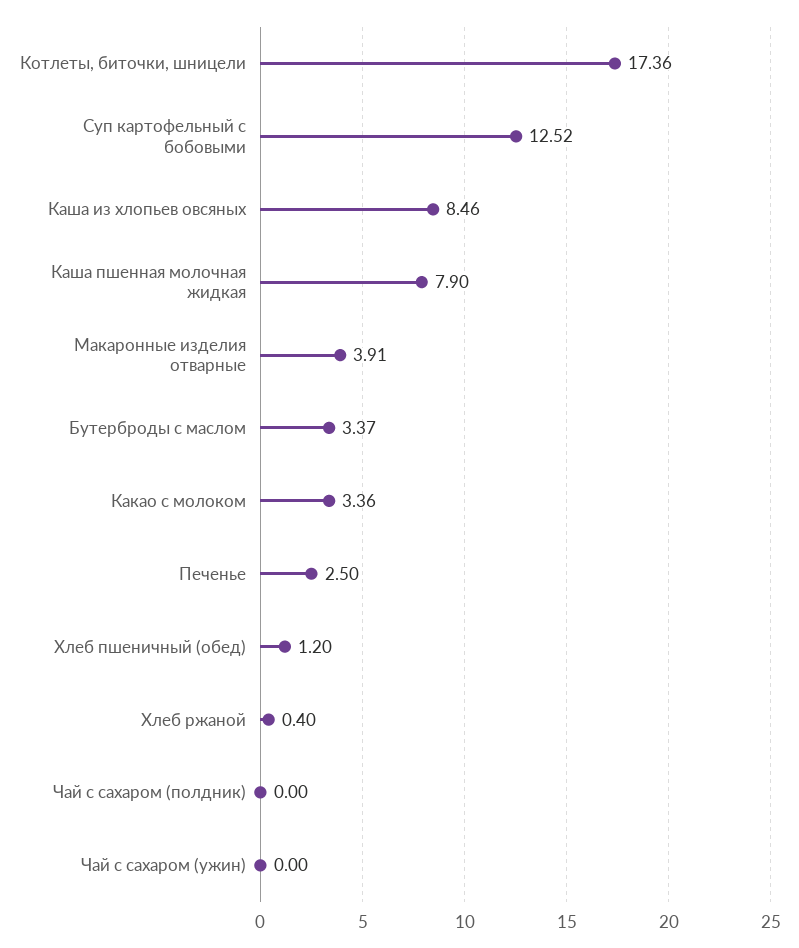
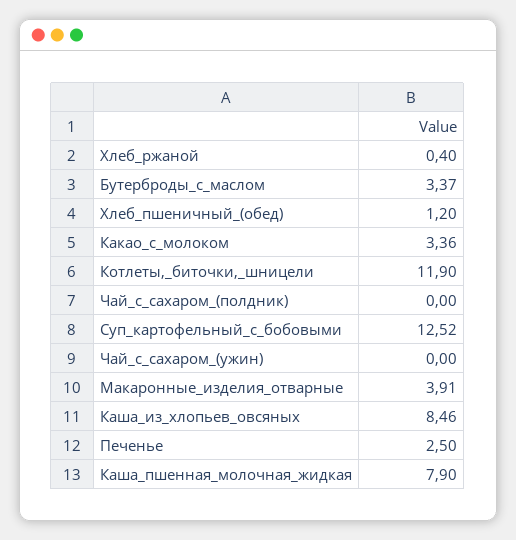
  {
-   "Котлеты, биточки, шницели": 17.36,
+   "Котлеты, биточки, шницели": 11.9,
    "Суп картофельный с бобовыми": 12.52,
    "Каша из хлопьев овсяных": 8.46,
    "Каша пшенная молочная жидкая": 7.9,
    "Макаронные изделия отварные": 3.91,
    "Бутерброды с маслом": 3.37,
    "Какао с молоком": 3.36,
    "Печенье": 2.5,
    "Хлеб пшеничный (обед)": 1.2,
    "Хлеб ржаной": 0.4,
    "Чай с сахаром (полдник)": 0,
    "Чай с сахаром (ужин)": 0
  }

